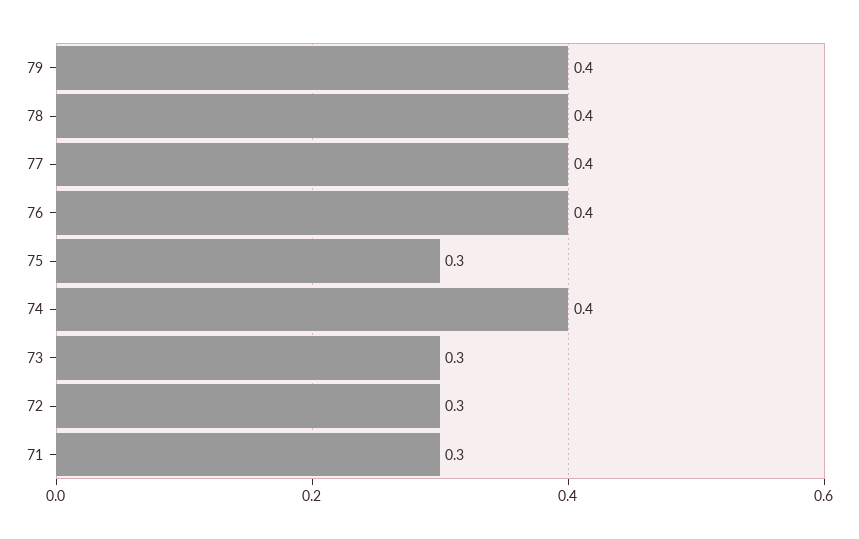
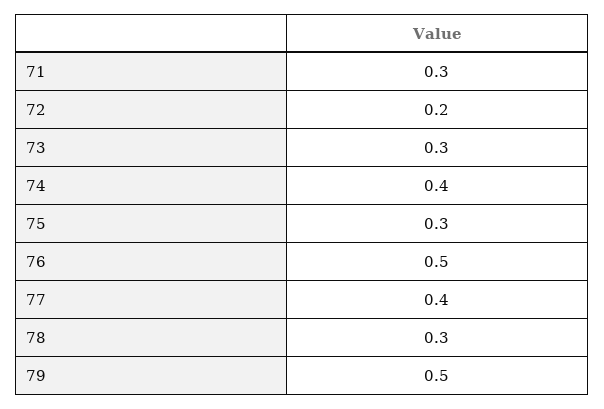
  {
-   "79": 0.4,
+   "79": 0.5,
-   "78": 0.4,
+   "78": 0.3,
    "77": 0.4,
-   "76": 0.4,
+   "76": 0.5,
    "75": 0.3,
    "74": 0.4,
    "73": 0.3,
-   "72": 0.3,
+   "72": 0.2,
    "71": 0.3
  }

